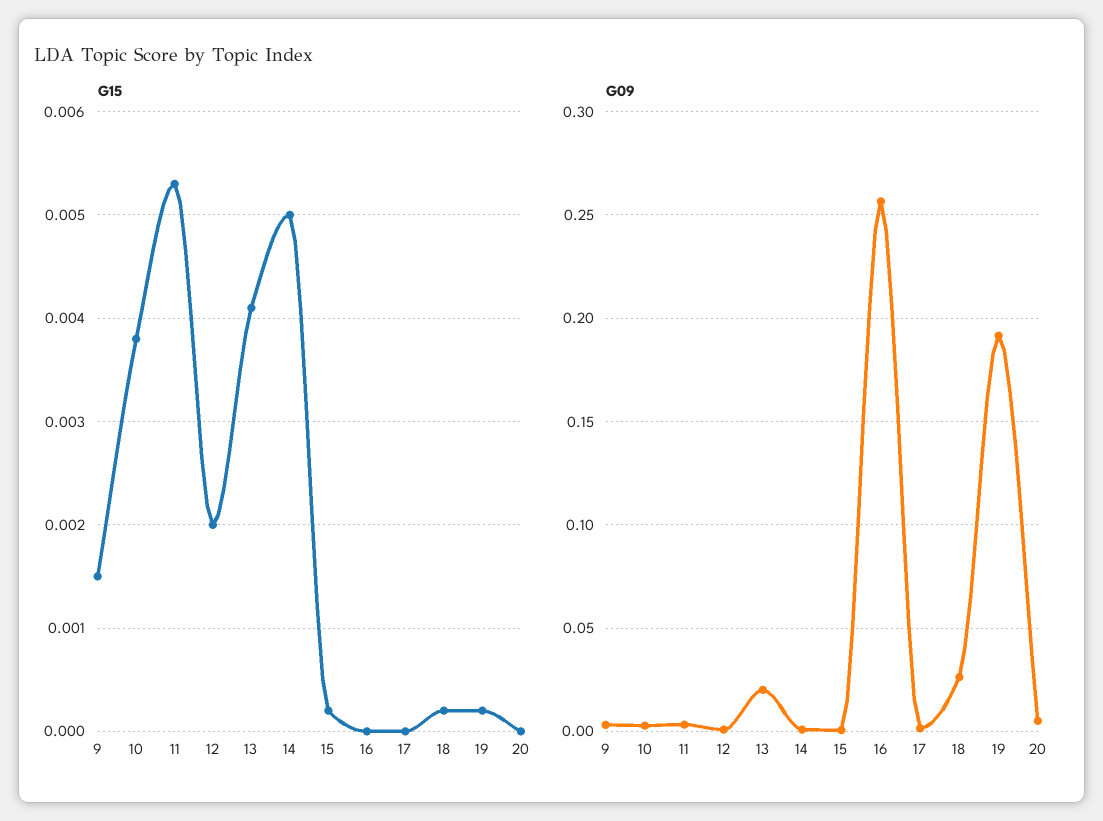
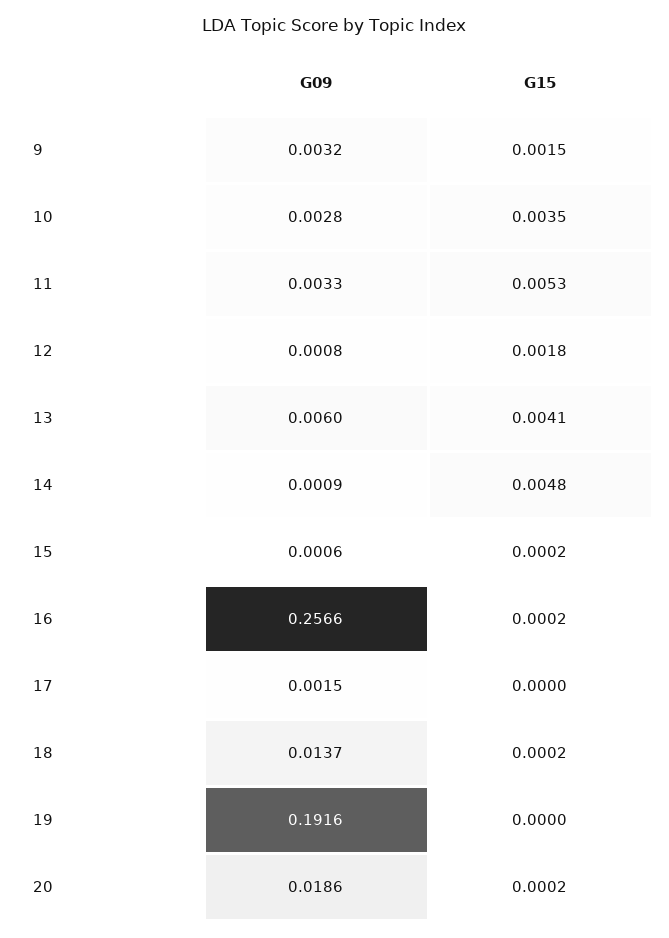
  {
    "G15": {
      "9": 0.0015,
-     "10": 0.0038,
+     "10": 0.0035,
      "11": 0.0053,
-     "12": 0.002,
+     "12": 0.0018,
      "13": 0.0041,
-     "14": 0.005,
+     "14": 0.0048,
      "15": 0.0002,
-     "16": 0,
+     "16": 0.0002,
      "17": 0,
      "18": 0.0002,
-     "19": 0.0002,
+     "19": 0,
-     "20": 0
+     "20": 0.0002
    },
    "G09": {
      "9": 0.0032,
      "10": 0.0028,
      "11": 0.0033,
      "12": 0.0008,
-     "13": 0.02,
+     "13": 0.006,
      "14": 0.0009,
      "15": 0.0006,
      "16": 0.2566,
      "17": 0.0015,
-     "18": 0.025,
+     "18": 0.0137,
      "19": 0.1916,
-     "20": 0.005
+     "20": 0.0186
    }
  }

